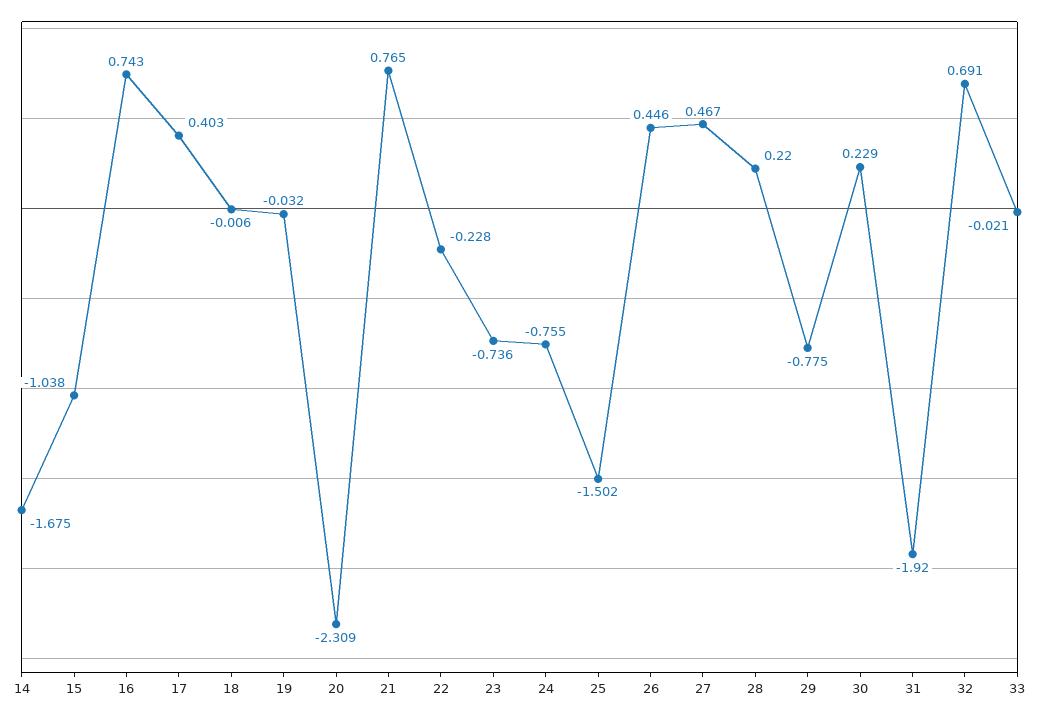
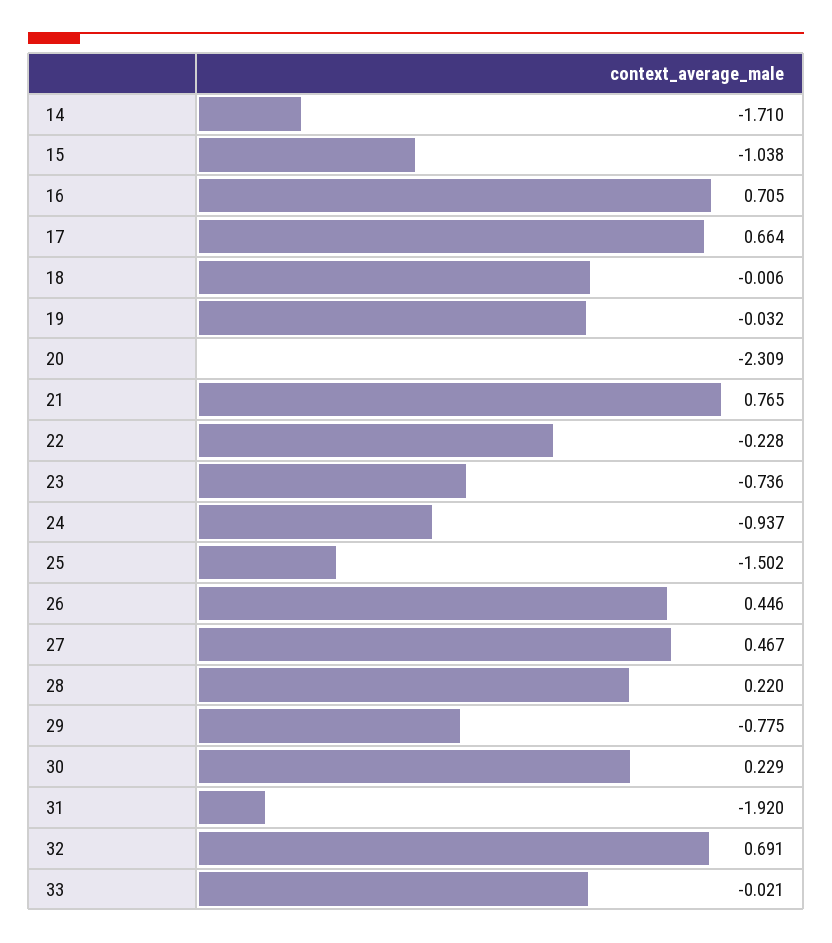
  {
-   "14": -1.675,
+   "14": -1.71,
    "15": -1.038,
-   "16": 0.743,
+   "16": 0.705,
-   "17": 0.403,
+   "17": 0.664,
    "18": -0.006,
    "19": -0.032,
    "20": -2.309,
    "21": 0.765,
    "22": -0.228,
    "23": -0.736,
-   "24": -0.755,
+   "24": -0.937,
    "25": -1.502,
    "26": 0.446,
    "27": 0.467,
    "28": 0.22,
    "29": -0.775,
    "30": 0.229,
    "31": -1.92,
    "32": 0.691,
    "33": -0.021
  }

